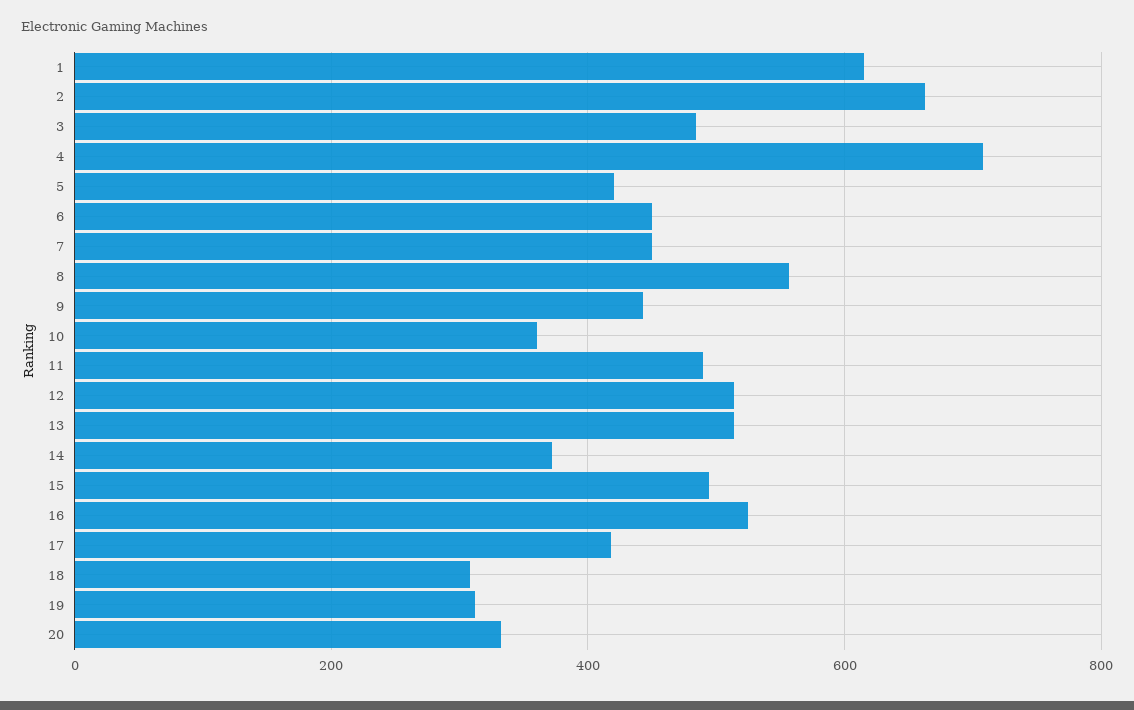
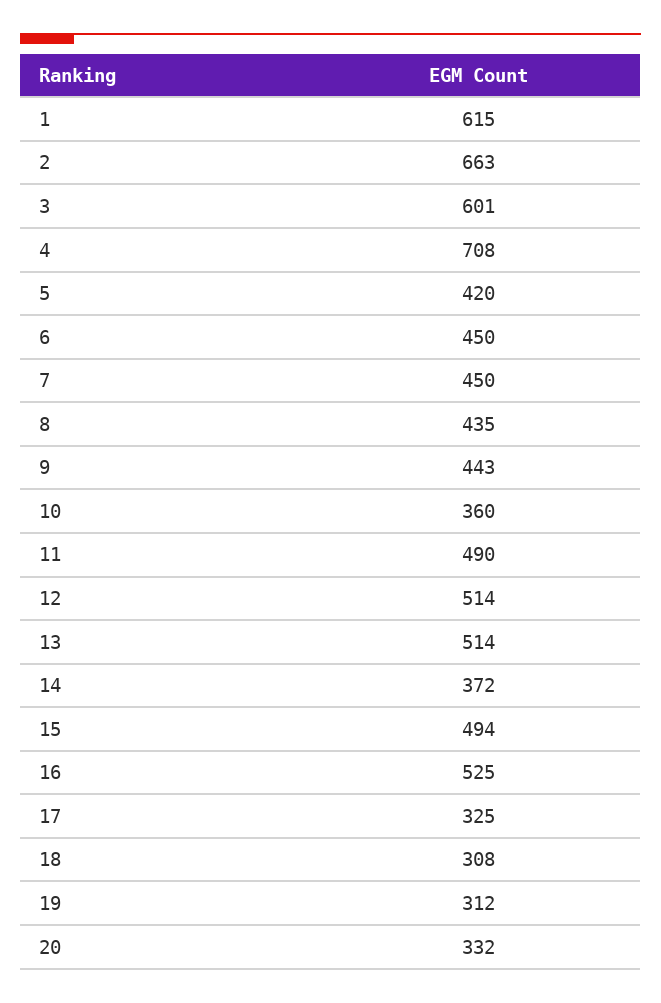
  {
    "1": 615,
    "2": 663,
-   "3": 480,
+   "3": 601,
    "4": 708,
    "5": 420,
    "6": 450,
    "7": 450,
-   "8": 560,
+   "8": 435,
    "9": 443,
    "10": 360,
    "11": 490,
    "12": 514,
    "13": 514,
    "14": 372,
    "15": 494,
    "16": 525,
-   "17": 420,
+   "17": 325,
    "18": 308,
    "19": 312,
    "20": 332
  }

